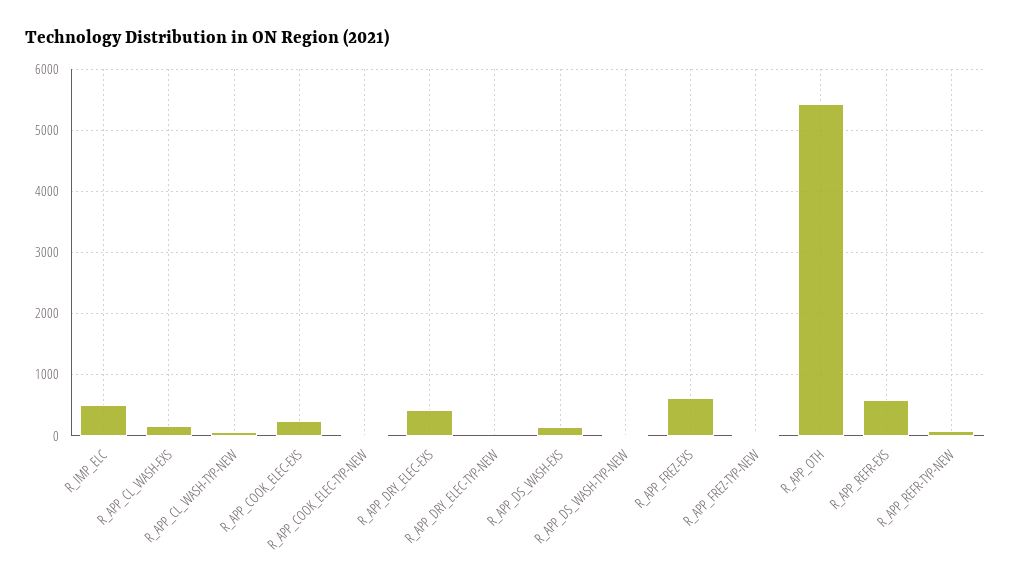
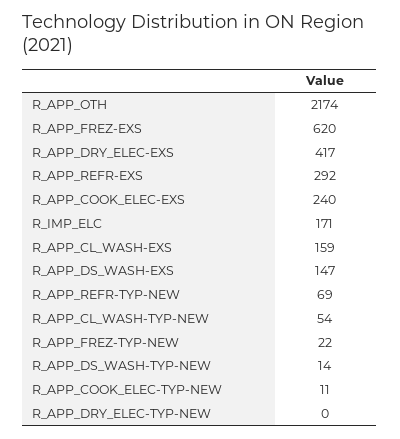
  {
-   "R_IMP_ELC": 500,
+   "R_IMP_ELC": 171,
    "R_APP_CL_WASH-EXS": 159,
    "R_APP_CL_WASH-TYP-NEW": 54,
    "R_APP_COOK_ELEC-EXS": 240,
    "R_APP_COOK_ELEC-TYP-NEW": 11,
    "R_APP_DRY_ELEC-EXS": 417,
    "R_APP_DRY_ELEC-TYP-NEW": 0,
    "R_APP_DS_WASH-EXS": 147,
    "R_APP_DS_WASH-TYP-NEW": 14,
    "R_APP_FREZ-EXS": 620,
    "R_APP_FREZ-TYP-NEW": 22,
-   "R_APP_OTH": 5400,
+   "R_APP_OTH": 2174,
-   "R_APP_REFR-EXS": 600,
+   "R_APP_REFR-EXS": 292,
    "R_APP_REFR-TYP-NEW": 69
  }

